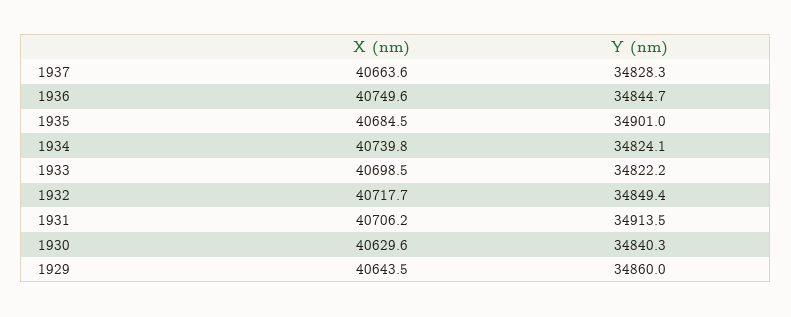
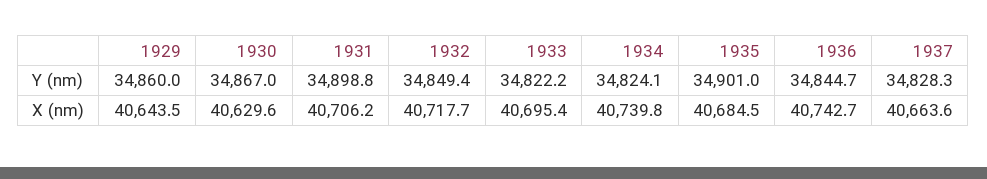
  {
    "X (nm)": {
      "1937": 40663.6,
-     "1936": 40749.6,
+     "1936": 40742.7,
      "1935": 40684.5,
      "1934": 40739.8,
-     "1933": 40698.5,
+     "1933": 40695.4,
      "1932": 40717.7,
      "1931": 40706.2,
      "1930": 40629.6,
      "1929": 40643.5
    },
    "Y (nm)": {
      "1937": 34828.3,
      "1936": 34844.7,
      "1935": 34901,
      "1934": 34824.1,
      "1933": 34822.2,
      "1932": 34849.4,
-     "1931": 34913.5,
+     "1931": 34898.8,
-     "1930": 34840.3,
+     "1930": 34867,
      "1929": 34860
    }
  }

